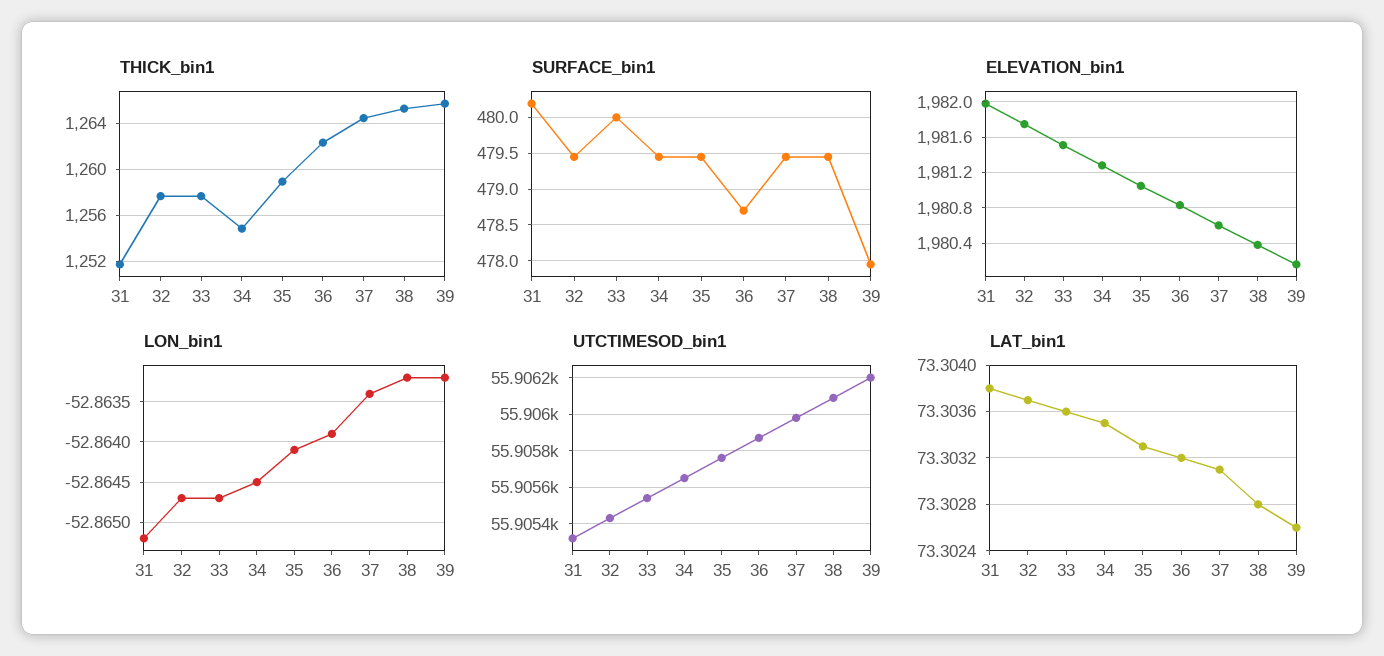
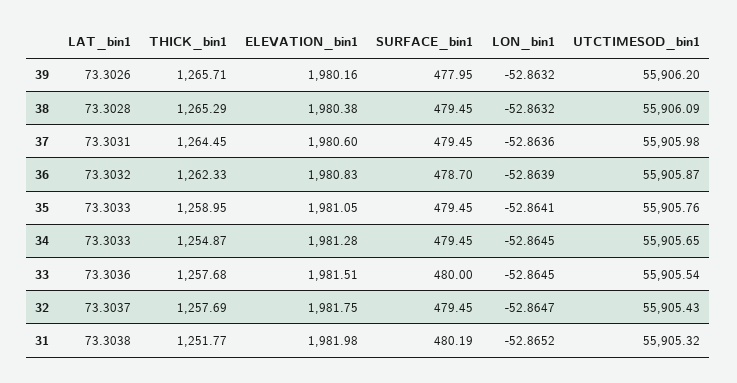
  {
    "THICK_bin1": {
      "31": 1251.77,
      "32": 1257.69,
      "33": 1257.68,
      "34": 1254.87,
      "35": 1258.95,
      "36": 1262.33,
      "37": 1264.45,
      "38": 1265.29,
      "39": 1265.71
    },
    "SURFACE_bin1": {
      "31": 480.19,
      "32": 479.45,
      "33": 480,
      "34": 479.45,
      "35": 479.45,
      "36": 478.7,
      "37": 479.45,
      "38": 479.45,
      "39": 477.95
    },
    "ELEVATION_bin1": {
      "31": 1981.98,
      "32": 1981.75,
      "33": 1981.51,
      "34": 1981.28,
      "35": 1981.05,
      "36": 1980.83,
      "37": 1980.6,
      "38": 1980.38,
      "39": 1980.16
    },
    "LON_bin1": {
      "31": -52.8652,
      "32": -52.8647,
-     "33": -52.8647,
+     "33": -52.8645,
      "34": -52.8645,
      "35": -52.8641,
      "36": -52.8639,
-     "37": -52.8634,
+     "37": -52.8636,
      "38": -52.8632,
      "39": -52.8632
    },
    "UTCTIMESOD_bin1": {
      "31": 55905.32,
      "32": 55905.43,
      "33": 55905.54,
      "34": 55905.65,
      "35": 55905.76,
      "36": 55905.87,
      "37": 55905.98,
      "38": 55906.09,
      "39": 55906.2
    },
    "LAT_bin1": {
      "31": 73.3038,
      "32": 73.3037,
      "33": 73.3036,
-     "34": 73.3035,
+     "34": 73.3033,
      "35": 73.3033,
      "36": 73.3032,
      "37": 73.3031,
      "38": 73.3028,
      "39": 73.3026
    }
  }

